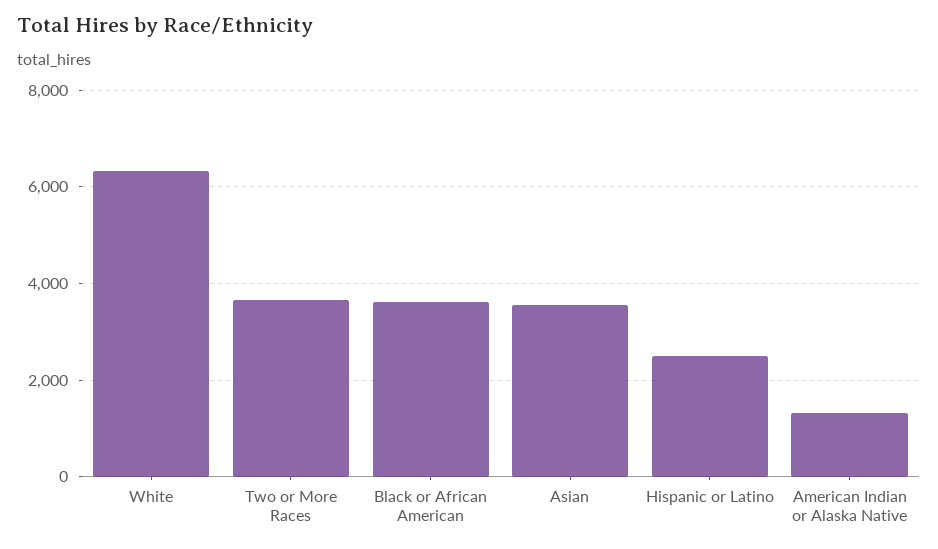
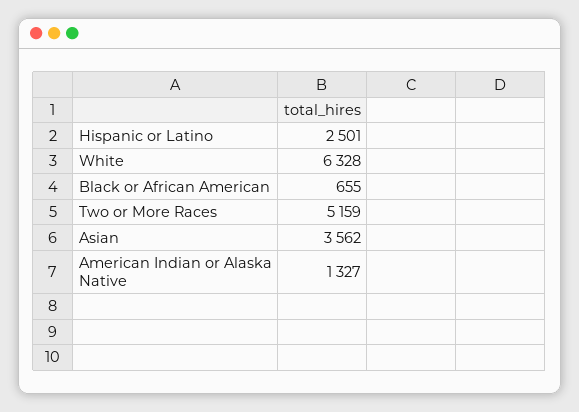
  {
    "White": 6328,
-   "Two or More Races": 3600,
+   "Two or More Races": 5159,
-   "Black or African American": 3600,
+   "Black or African American": 655,
    "Asian": 3562,
    "Hispanic or Latino": 2501,
    "American Indian or Alaska Native": 1327
  }

